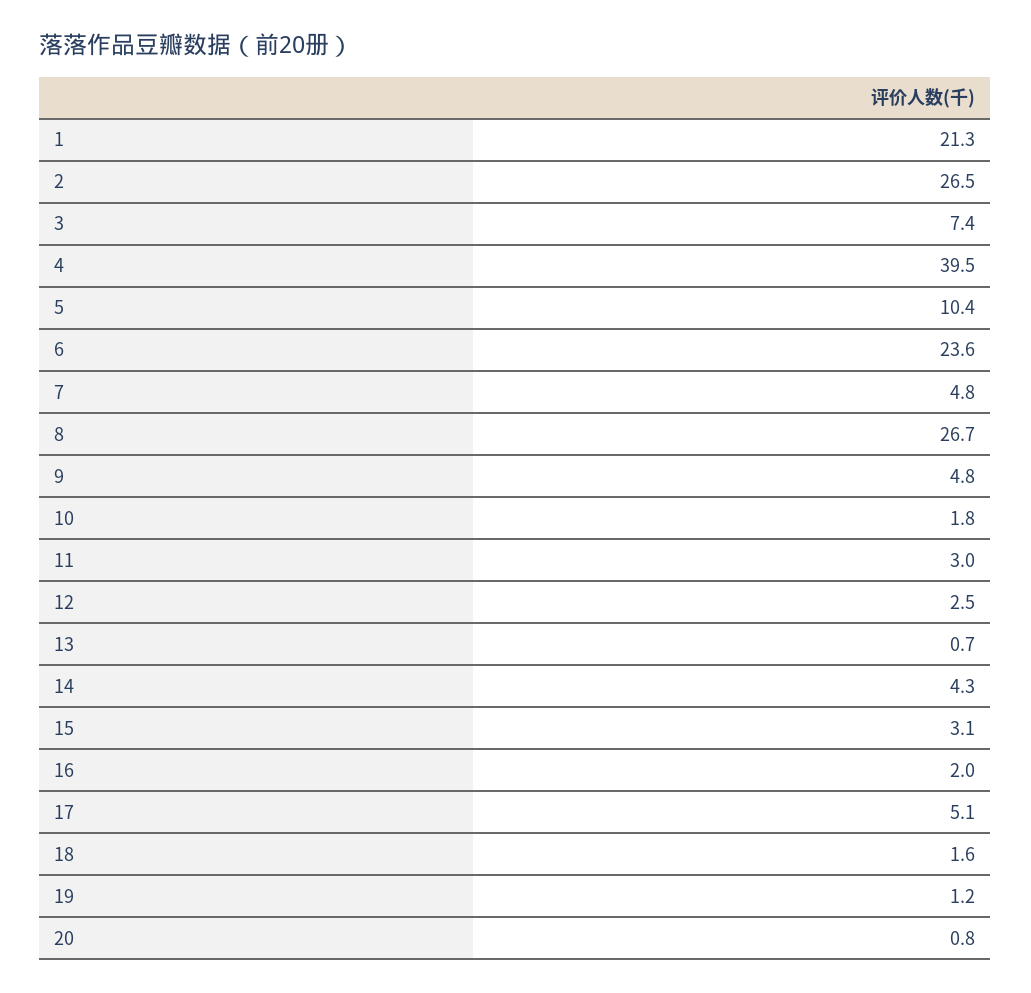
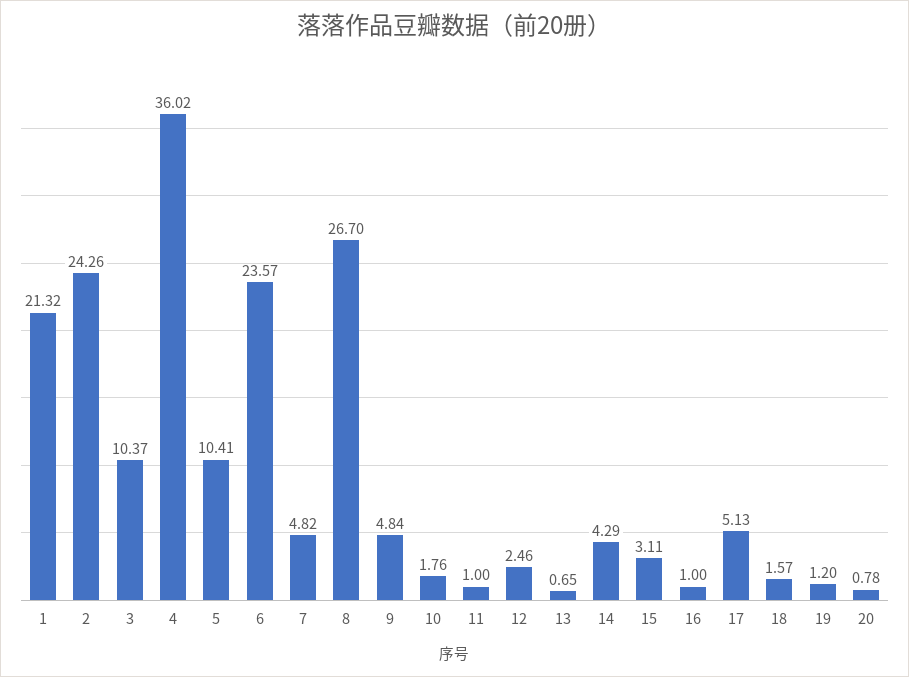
  {
    "1": 21.32,
-   "2": 26.5,
+   "2": 24.26,
-   "3": 7.4,
+   "3": 10.37,
-   "4": 39.5,
+   "4": 36.02,
    "5": 10.41,
    "6": 23.57,
    "7": 4.82,
    "8": 26.7,
    "9": 4.84,
    "10": 1.76,
-   "11": 3,
+   "11": 1,
    "12": 2.46,
    "13": 0.65,
    "14": 4.29,
    "15": 3.11,
-   "16": 2,
+   "16": 1,
    "17": 5.13,
    "18": 1.57,
    "19": 1.2,
    "20": 0.78
  }

